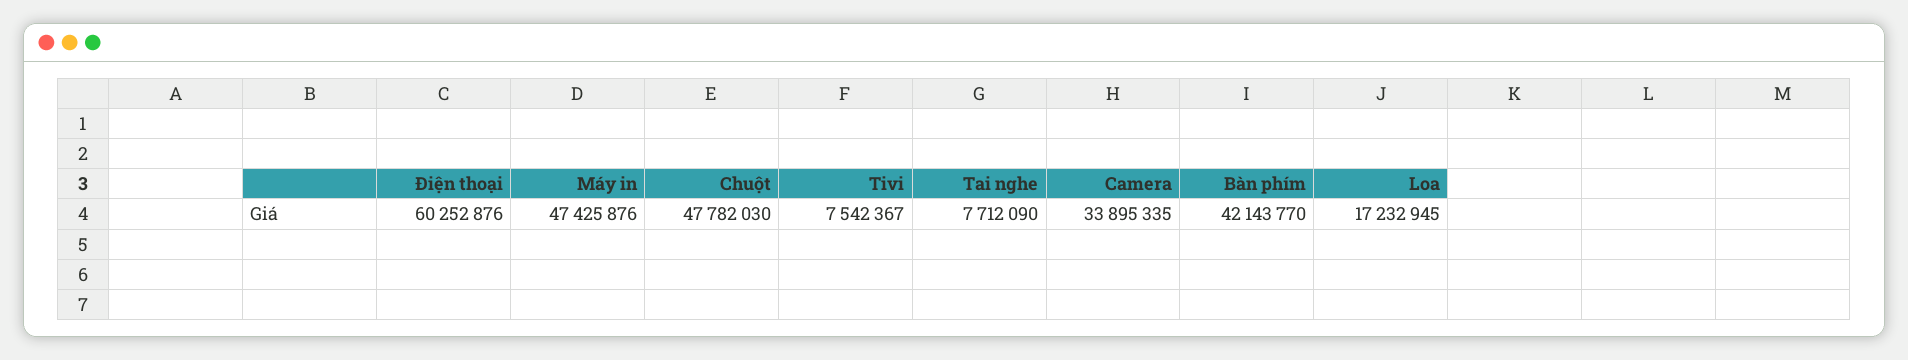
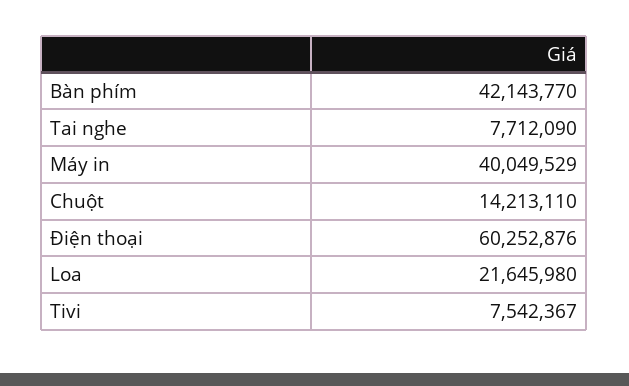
  {
    "Điện thoại": 60252876,
-   "Máy in": 47425876,
+   "Máy in": 40049529,
-   "Chuột": 47782030,
+   "Chuột": 14213110,
    "Tivi": 7542367,
    "Tai nghe": 7712090,
-   "Camera": 33895335,
    "Bàn phím": 42143770,
-   "Loa": 17232945
+   "Loa": 21645980
  }

